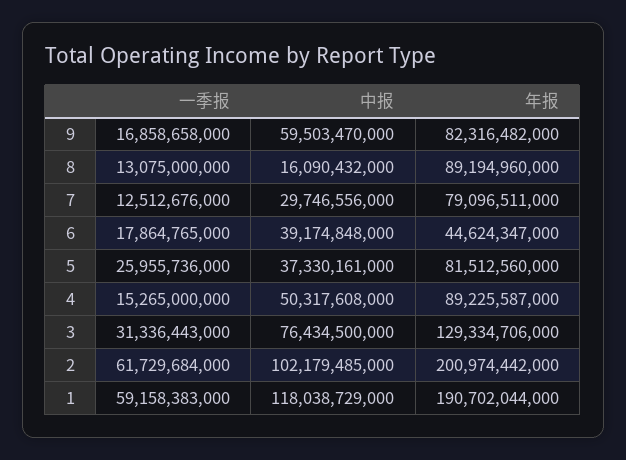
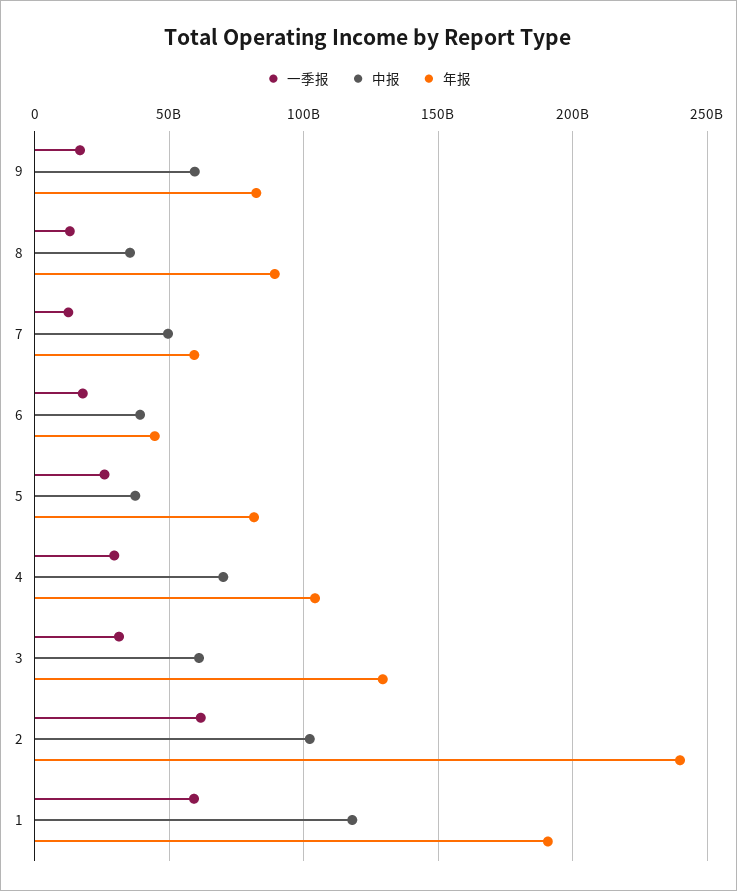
  {
    "一季报": {
      "9": 16858658000,
      "8": 13075000000,
      "7": 12512676000,
      "6": 17864765000,
      "5": 25955736000,
-     "4": 15265000000,
+     "4": 30000000000,
      "3": 31336443000,
      "2": 61729684000,
      "1": 59158383000
    },
    "中报": {
      "9": 59503470000,
-     "8": 16090432000,
+     "8": 35000000000,
-     "7": 29746556000,
+     "7": 50000000000,
      "6": 39174848000,
      "5": 37330161000,
-     "4": 50317608000,
+     "4": 70000000000,
-     "3": 76434500000,
+     "3": 60000000000,
      "2": 102179485000,
      "1": 118038729000
    },
    "年报": {
      "9": 82316482000,
      "8": 89194960000,
-     "7": 79096511000,
+     "7": 60000000000,
      "6": 44624347000,
      "5": 81512560000,
-     "4": 89225587000,
+     "4": 105000000000,
      "3": 129334706000,
-     "2": 200974442000,
+     "2": 240000000000,
      "1": 190702044000
    }
  }

